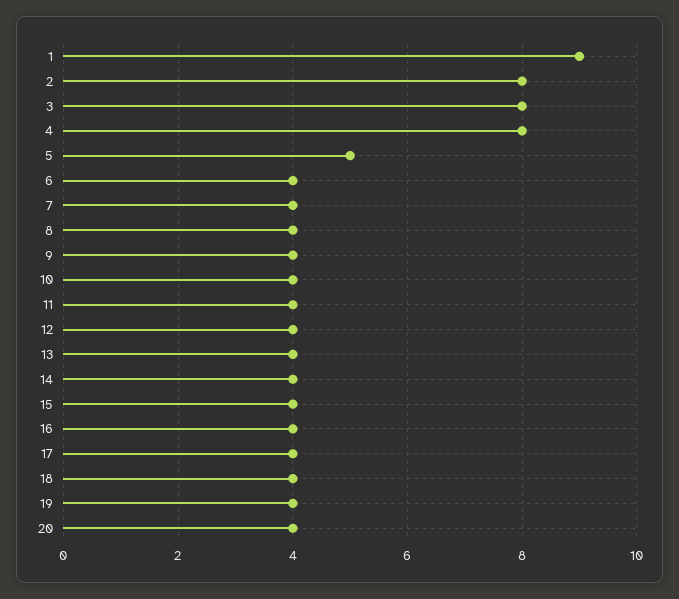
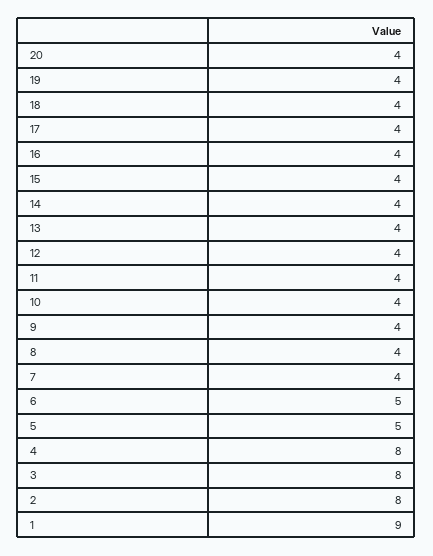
  {
    "1": 9,
    "2": 8,
    "3": 8,
    "4": 8,
    "5": 5,
-   "6": 4,
+   "6": 5,
    "7": 4,
    "8": 4,
    "9": 4,
    "10": 4,
    "11": 4,
    "12": 4,
    "13": 4,
    "14": 4,
    "15": 4,
    "16": 4,
    "17": 4,
    "18": 4,
    "19": 4,
    "20": 4
  }

